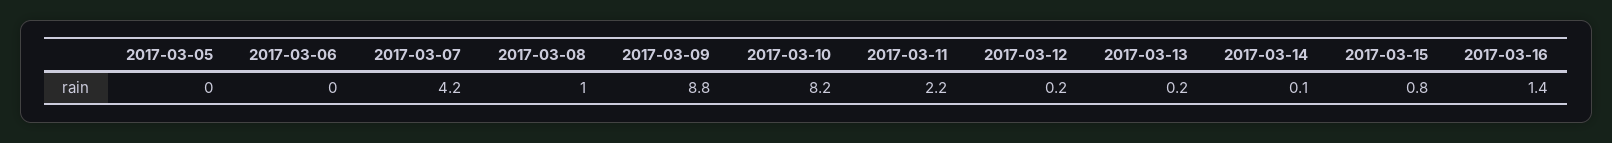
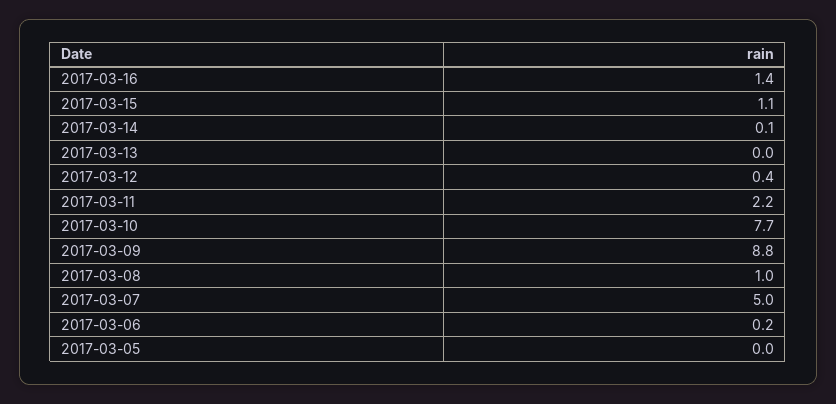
  {
    "2017-03-05": 0,
-   "2017-03-06": 0,
+   "2017-03-06": 0.2,
-   "2017-03-07": 4.2,
+   "2017-03-07": 5,
    "2017-03-08": 1,
    "2017-03-09": 8.8,
-   "2017-03-10": 8.2,
+   "2017-03-10": 7.7,
    "2017-03-11": 2.2,
-   "2017-03-12": 0.2,
+   "2017-03-12": 0.4,
-   "2017-03-13": 0.2,
+   "2017-03-13": 0,
    "2017-03-14": 0.1,
-   "2017-03-15": 0.8,
+   "2017-03-15": 1.1,
    "2017-03-16": 1.4
  }

